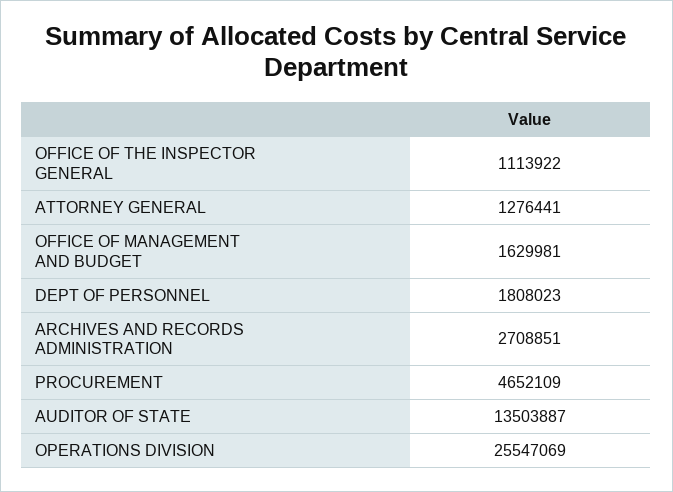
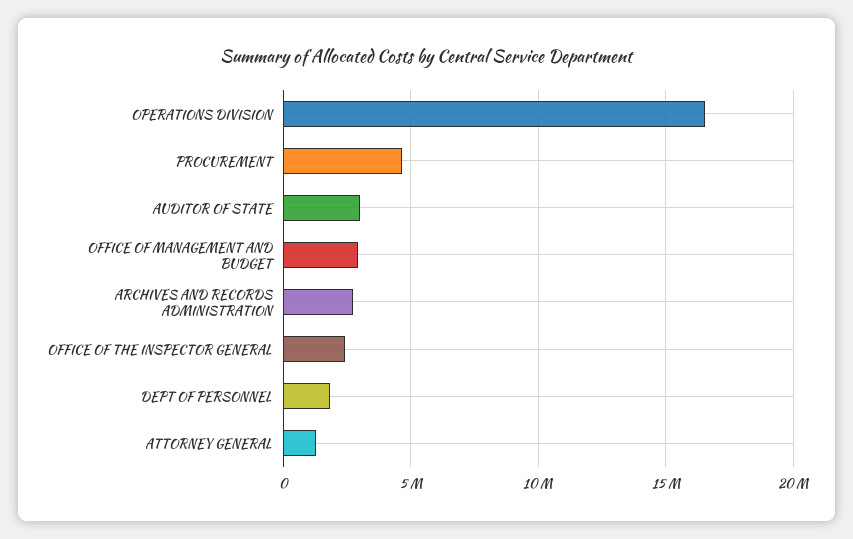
  {
-   "OFFICE OF THE INSPECTOR GENERAL": 1113922,
+   "OFFICE OF THE INSPECTOR GENERAL": 2500000,
    "ATTORNEY GENERAL": 1276441,
-   "OFFICE OF MANAGEMENT AND BUDGET": 1629981,
+   "OFFICE OF MANAGEMENT AND BUDGET": 3000000,
    "DEPT OF PERSONNEL": 1808023,
    "ARCHIVES AND RECORDS ADMINISTRATION": 2708851,
    "PROCUREMENT": 4652109,
-   "AUDITOR OF STATE": 13503887,
+   "AUDITOR OF STATE": 3000000,
-   "OPERATIONS DIVISION": 25547069
+   "OPERATIONS DIVISION": 16500000
  }

